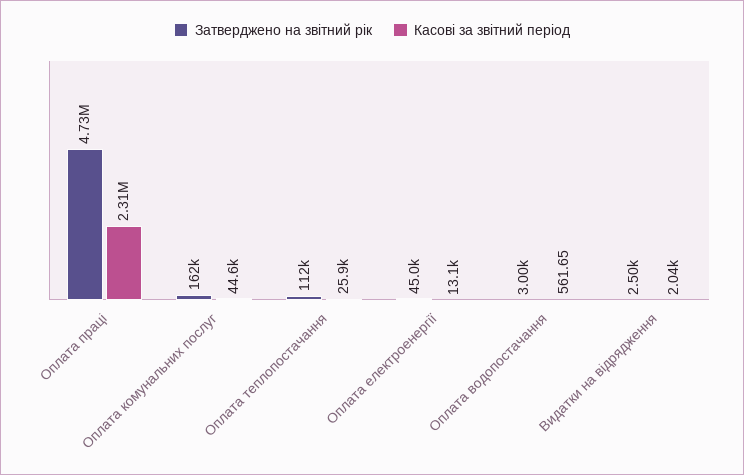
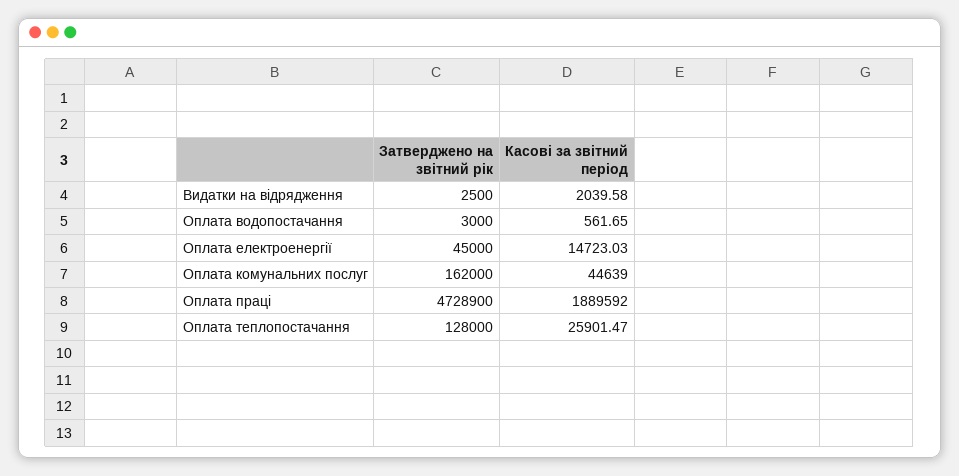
  {
    "Затверджено на звітний рік": {
      "Оплата праці": 4728900,
      "Оплата комунальних послуг": 162000,
-     "Оплата теплопостачання": 112000,
+     "Оплата теплопостачання": 128000,
      "Оплата електроенергії": 45000,
      "Оплата водопостачання": 3000,
      "Видатки на відрядження": 2500
    },
    "Касові за звітний період": {
-     "Оплата праці": 2310000,
+     "Оплата праці": 1889592,
      "Оплата комунальних послуг": 44639,
      "Оплата теплопостачання": 25901.47,
-     "Оплата електроенергії": 13100,
+     "Оплата електроенергії": 14723.03,
      "Оплата водопостачання": 561.65,
      "Видатки на відрядження": 2039.58
    }
  }

